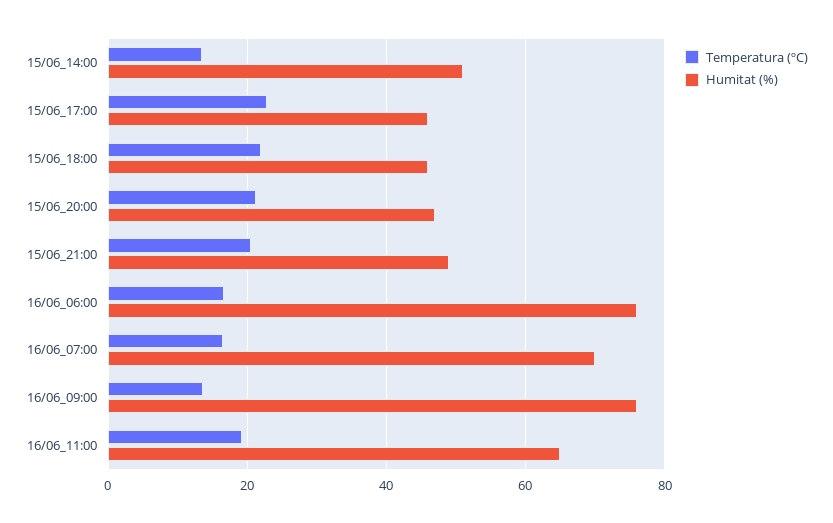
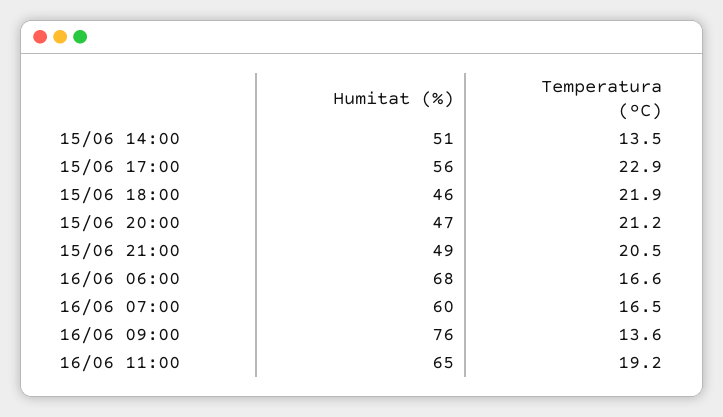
  {
    "Temperatura (ºC)": {
      "15/06_14:00": 13.5,
      "15/06_17:00": 22.9,
      "15/06_18:00": 21.9,
      "15/06_20:00": 21.2,
      "15/06_21:00": 20.5,
      "16/06_06:00": 16.6,
      "16/06_07:00": 16.5,
      "16/06_09:00": 13.6,
      "16/06_11:00": 19.2
    },
    "Humitat (%)": {
      "15/06_14:00": 51,
-     "15/06_17:00": 46,
+     "15/06_17:00": 56,
      "15/06_18:00": 46,
      "15/06_20:00": 47,
      "15/06_21:00": 49,
-     "16/06_06:00": 76,
+     "16/06_06:00": 68,
-     "16/06_07:00": 70,
+     "16/06_07:00": 60,
      "16/06_09:00": 76,
      "16/06_11:00": 65
    }
  }

